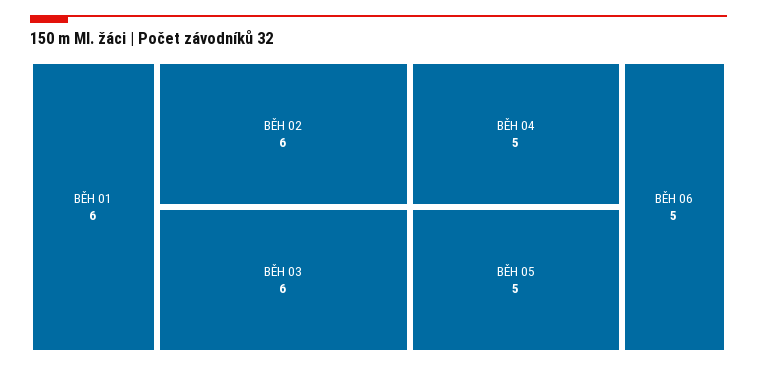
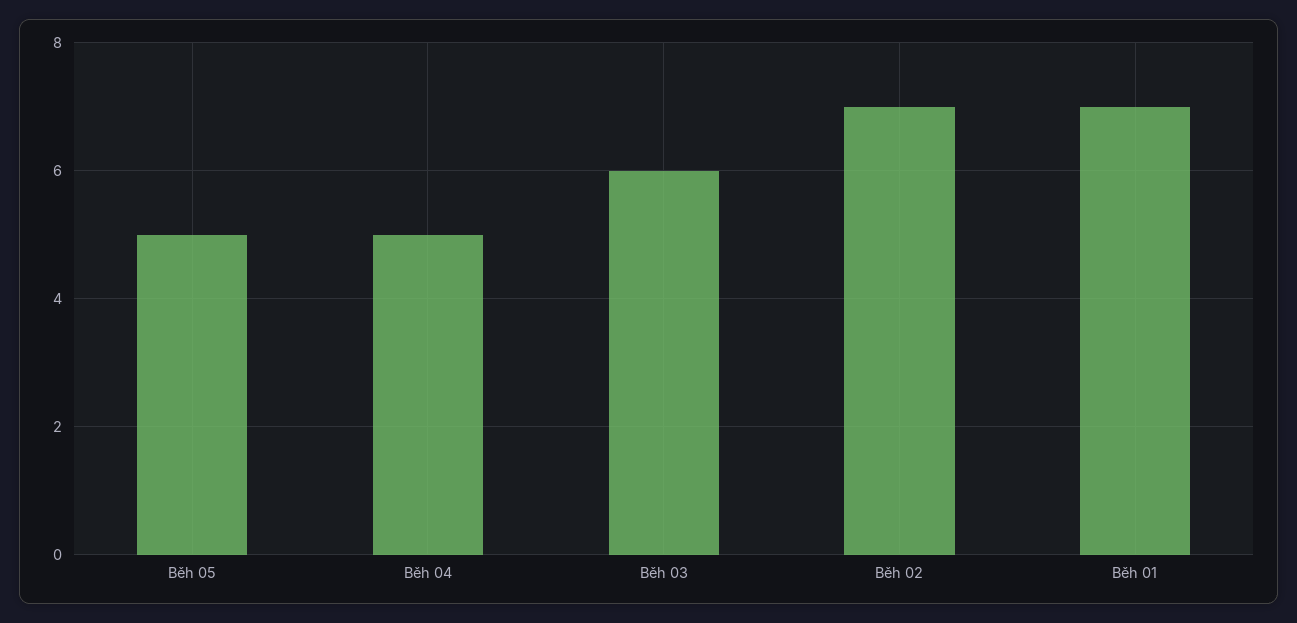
  {
-   "BĚH 01": 6,
+   "BĚH 01": 7,
-   "BĚH 02": 6,
+   "BĚH 02": 7,
    "BĚH 03": 6,
    "BĚH 04": 5,
-   "BĚH 05": 5,
+   "BĚH 05": 5
-   "BĚH 06": 5
  }

